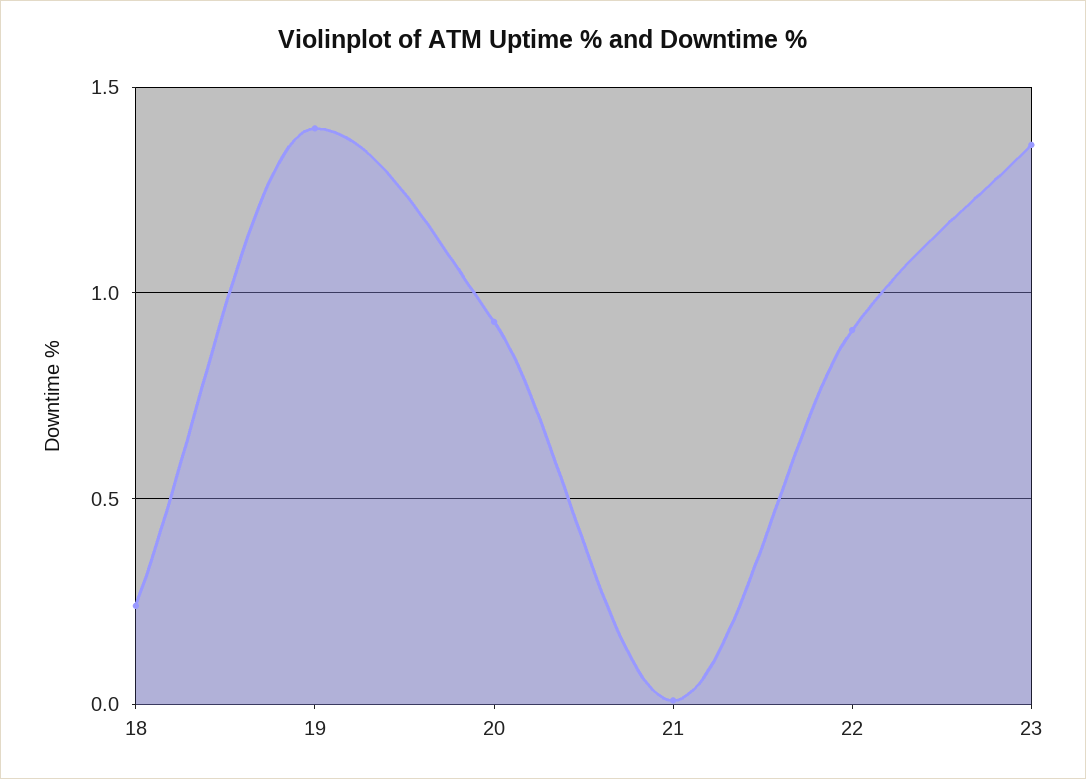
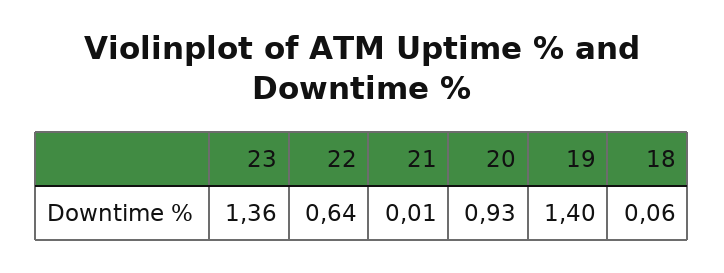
  {
-   "18": 0.25,
+   "18": 0.06,
    "19": 1.4,
    "20": 0.93,
    "21": 0.01,
-   "22": 0.9,
+   "22": 0.64,
    "23": 1.36
  }

